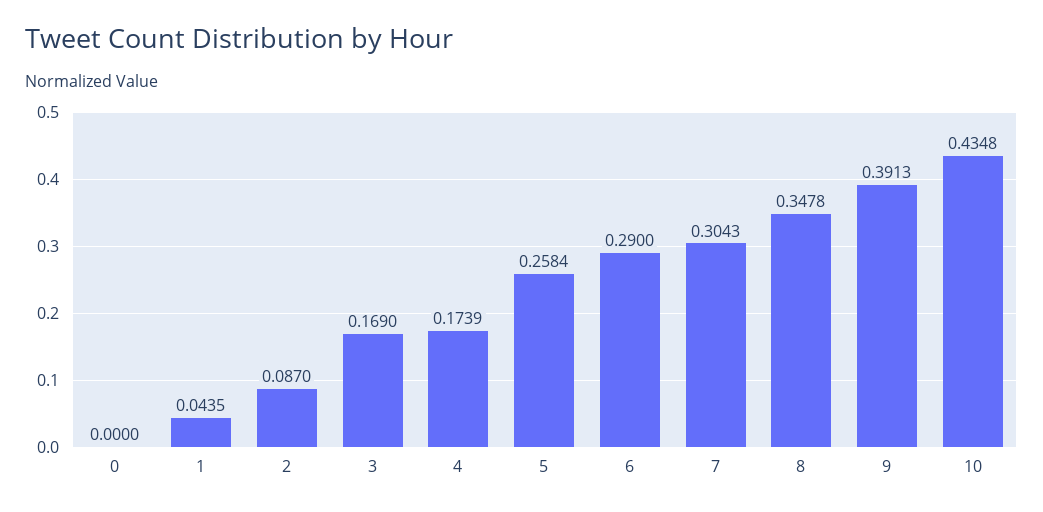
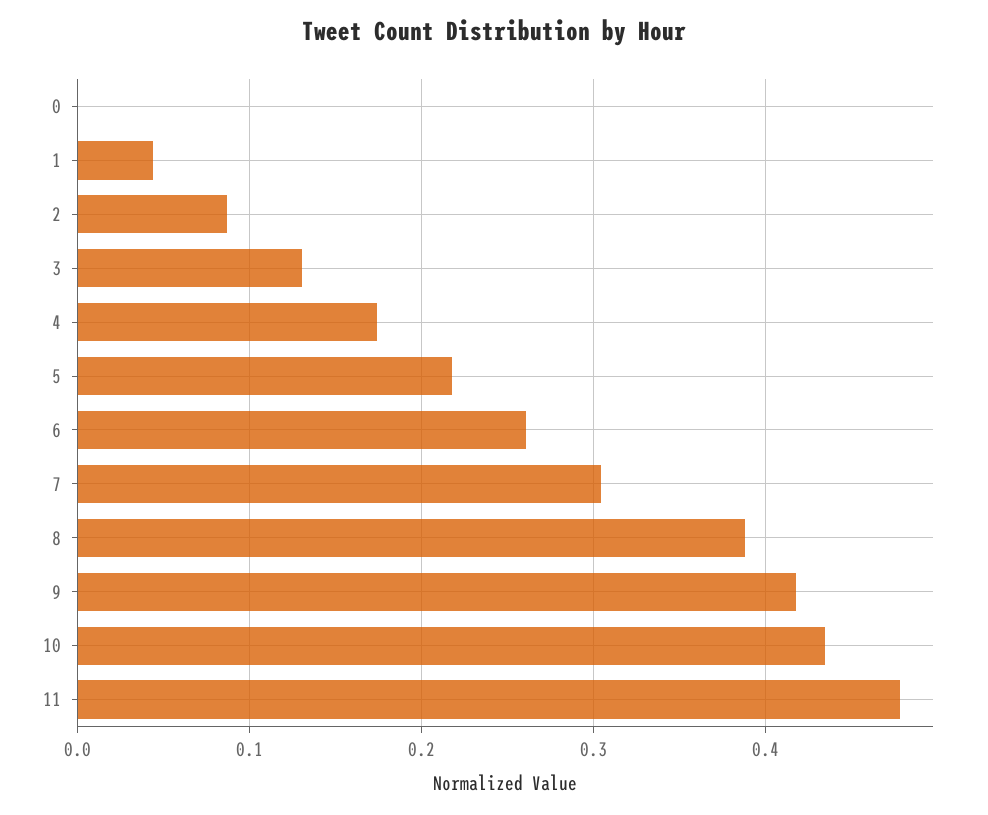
  {
    "0": 0,
    "1": 0.0435,
    "2": 0.087,
-   "3": 0.169,
+   "3": 0.13,
    "4": 0.1739,
-   "5": 0.2584,
+   "5": 0.22,
-   "6": 0.29,
+   "6": 0.26,
    "7": 0.3043,
-   "8": 0.3478,
+   "8": 0.39,
-   "9": 0.3913,
+   "9": 0.42,
-   "10": 0.4348
+   "10": 0.4348,
+   "11": 0.48
  }

